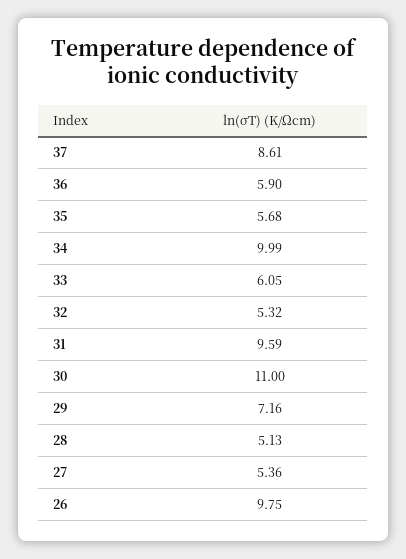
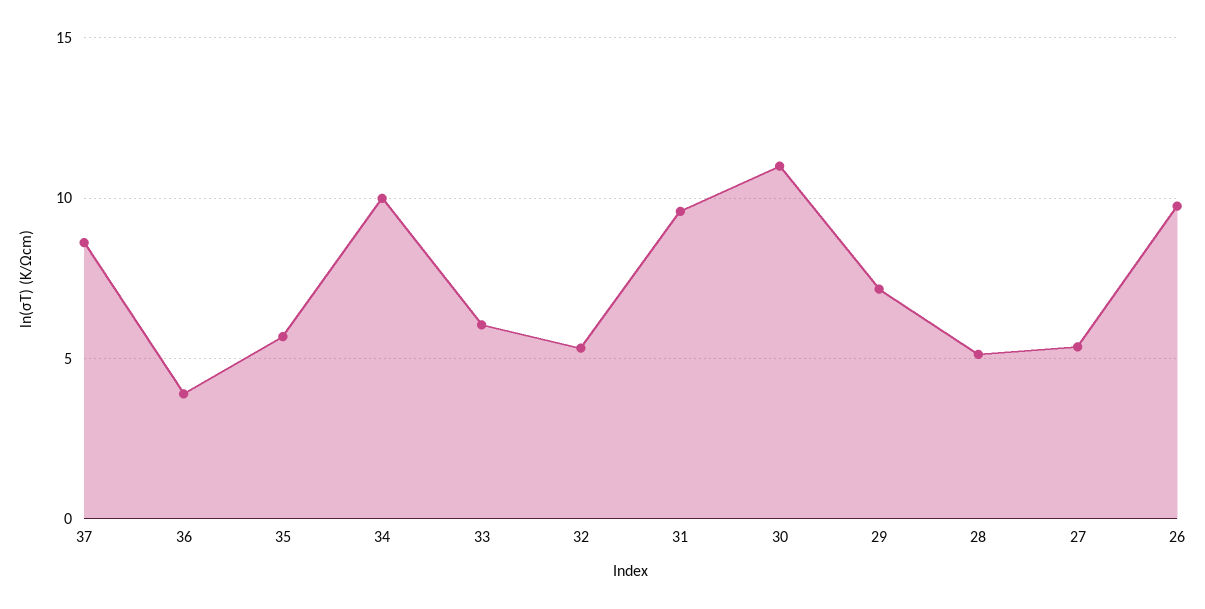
  {
    "37": 8.61,
-   "36": 5.9,
+   "36": 4,
    "35": 5.68,
    "34": 9.99,
    "33": 6.05,
    "32": 5.32,
    "31": 9.59,
    "30": 11,
    "29": 7.16,
    "28": 5.13,
    "27": 5.36,
    "26": 9.75
  }

